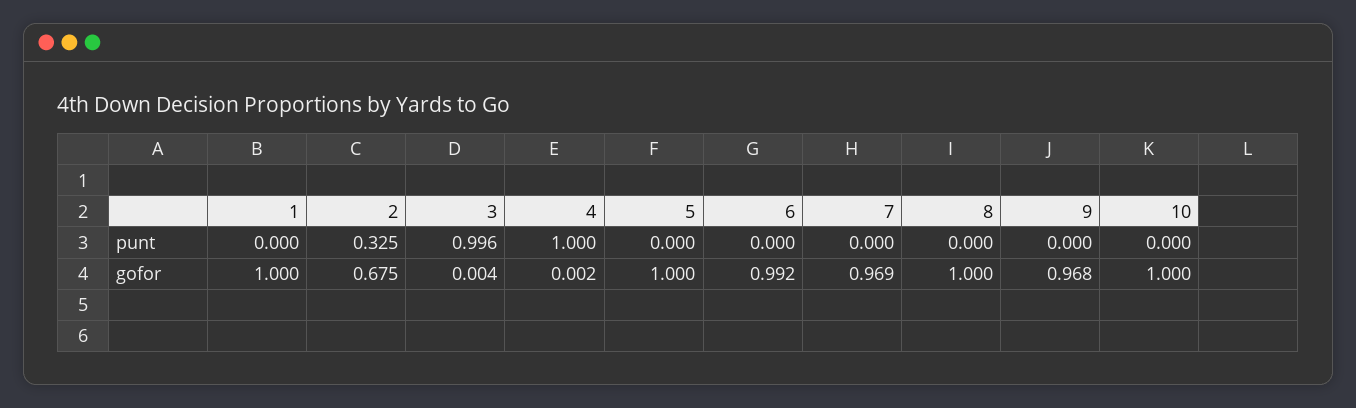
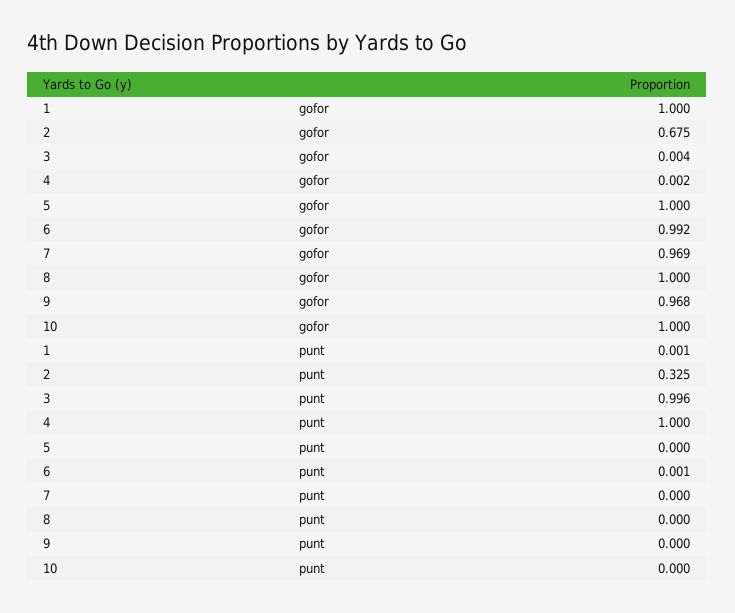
  {
    "1": {
-     "punt": 0,
+     "punt": 0.001,
      "gofor": 1
    },
    "2": {
      "punt": 0.325,
      "gofor": 0.675
    },
    "3": {
      "punt": 0.996,
      "gofor": 0.004
    },
    "4": {
      "punt": 1,
      "gofor": 0.002
    },
    "5": {
      "punt": 0,
      "gofor": 1
    },
    "6": {
-     "punt": 0,
+     "punt": 0.001,
      "gofor": 0.992
    },
    "7": {
      "punt": 0,
      "gofor": 0.969
    },
    "8": {
      "punt": 0,
      "gofor": 1
    },
    "9": {
      "punt": 0,
      "gofor": 0.968
    },
    "10": {
      "punt": 0,
      "gofor": 1
    }
  }

